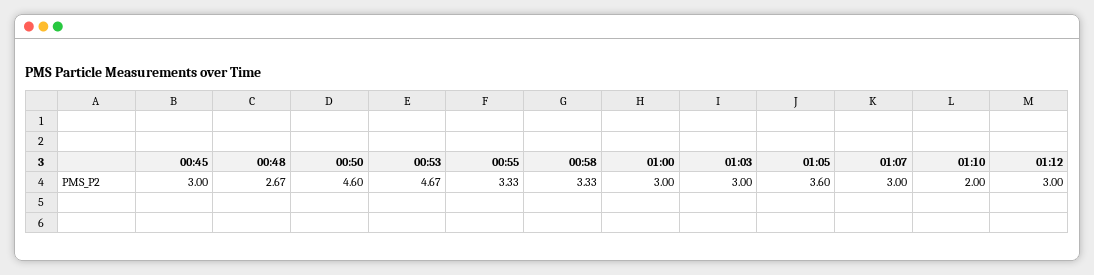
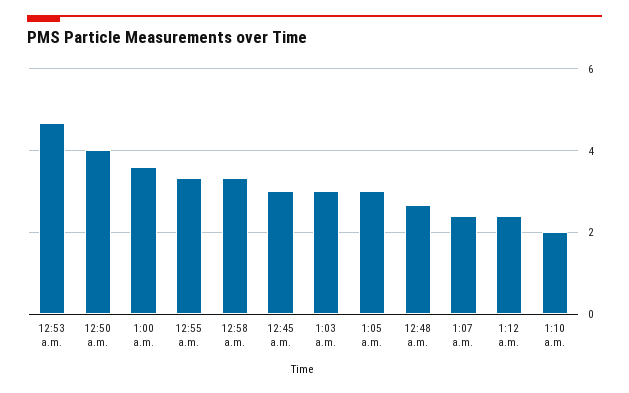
  {
    "00:45": 3,
    "00:48": 2.67,
-   "00:50": 4.6,
+   "00:50": 4,
    "00:53": 4.67,
    "00:55": 3.33,
    "00:58": 3.33,
-   "01:00": 3,
+   "01:00": 3.6,
    "01:03": 3,
-   "01:05": 3.6,
+   "01:05": 3,
-   "01:07": 3,
+   "01:07": 2.4,
    "01:10": 2,
-   "01:12": 3
+   "01:12": 2.4
  }

